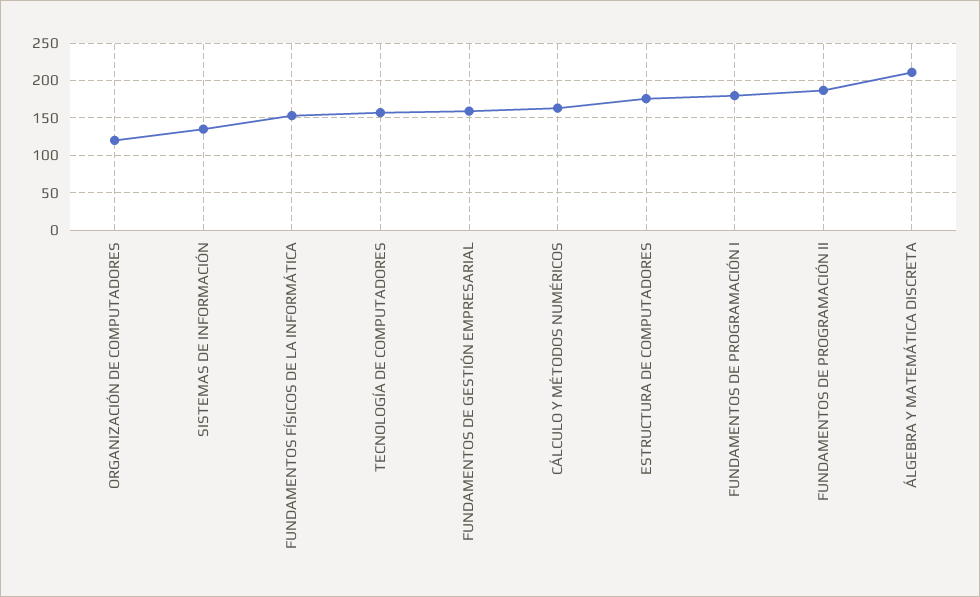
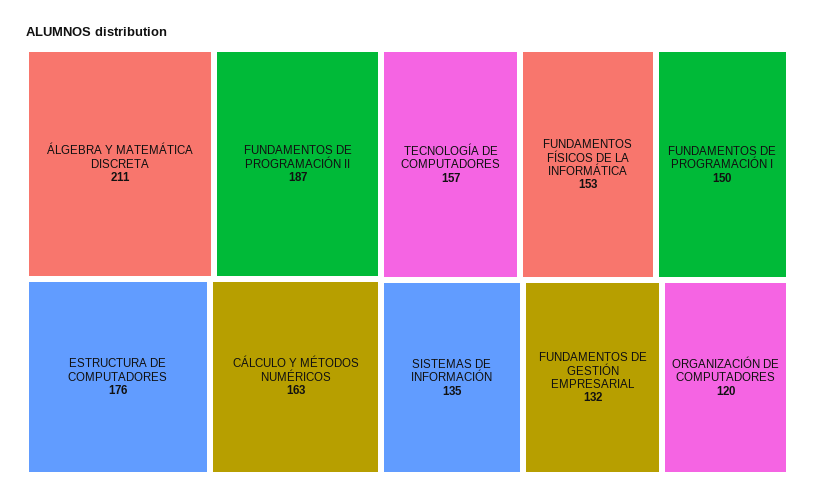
  {
    "ORGANIZACIÓN DE COMPUTADORES": 120,
    "SISTEMAS DE INFORMACIÓN": 135,
    "FUNDAMENTOS FÍSICOS DE LA INFORMÁTICA": 153,
    "TECNOLOGÍA DE COMPUTADORES": 157,
-   "FUNDAMENTOS DE GESTIÓN EMPRESARIAL": 160,
+   "FUNDAMENTOS DE GESTIÓN EMPRESARIAL": 132,
    "CÁLCULO Y MÉTODOS NUMÉRICOS": 163,
    "ESTRUCTURA DE COMPUTADORES": 176,
-   "FUNDAMENTOS DE PROGRAMACIÓN I": 180,
+   "FUNDAMENTOS DE PROGRAMACIÓN I": 150,
    "FUNDAMENTOS DE PROGRAMACIÓN II": 187,
    "ÁLGEBRA Y MATEMÁTICA DISCRETA": 211
  }

